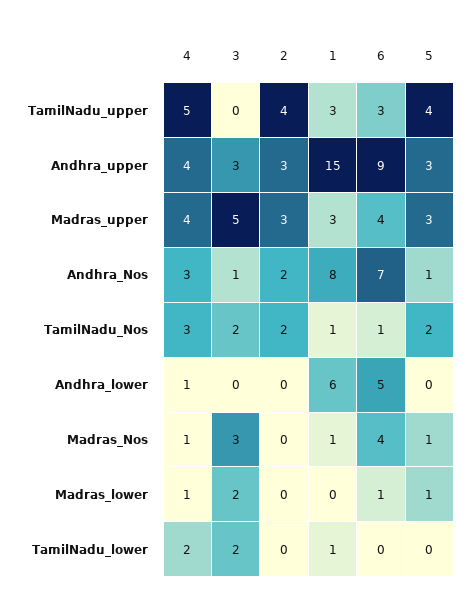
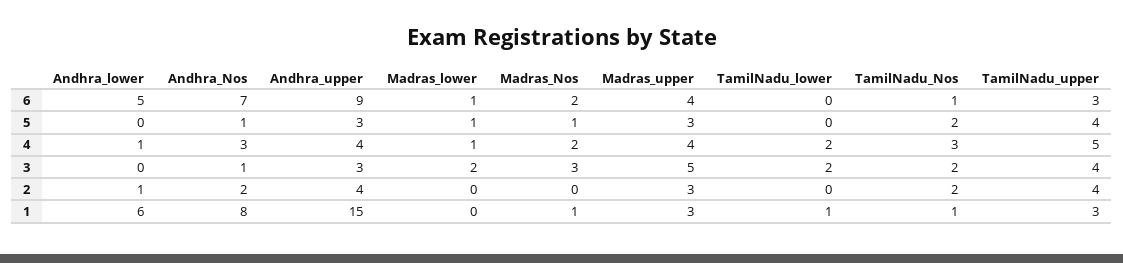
  {
    "4": {
      "TamilNadu_upper": 5,
      "Andhra_upper": 4,
      "Madras_upper": 4,
      "Andhra_Nos": 3,
      "TamilNadu_Nos": 3,
      "Andhra_lower": 1,
-     "Madras_Nos": 1,
+     "Madras_Nos": 2,
      "Madras_lower": 1,
      "TamilNadu_lower": 2
    },
    "3": {
-     "TamilNadu_upper": 0,
+     "TamilNadu_upper": 4,
      "Andhra_upper": 3,
      "Madras_upper": 5,
      "Andhra_Nos": 1,
      "TamilNadu_Nos": 2,
      "Andhra_lower": 0,
      "Madras_Nos": 3,
      "Madras_lower": 2,
      "TamilNadu_lower": 2
    },
    "2": {
      "TamilNadu_upper": 4,
-     "Andhra_upper": 3,
+     "Andhra_upper": 4,
      "Madras_upper": 3,
      "Andhra_Nos": 2,
      "TamilNadu_Nos": 2,
-     "Andhra_lower": 0,
+     "Andhra_lower": 1,
      "Madras_Nos": 0,
      "Madras_lower": 0,
      "TamilNadu_lower": 0
    },
    "1": {
      "TamilNadu_upper": 3,
      "Andhra_upper": 15,
      "Madras_upper": 3,
      "Andhra_Nos": 8,
      "TamilNadu_Nos": 1,
      "Andhra_lower": 6,
      "Madras_Nos": 1,
      "Madras_lower": 0,
      "TamilNadu_lower": 1
    },
    "6": {
      "TamilNadu_upper": 3,
      "Andhra_upper": 9,
      "Madras_upper": 4,
      "Andhra_Nos": 7,
      "TamilNadu_Nos": 1,
      "Andhra_lower": 5,
-     "Madras_Nos": 4,
+     "Madras_Nos": 2,
      "Madras_lower": 1,
      "TamilNadu_lower": 0
    },
    "5": {
      "TamilNadu_upper": 4,
      "Andhra_upper": 3,
      "Madras_upper": 3,
      "Andhra_Nos": 1,
      "TamilNadu_Nos": 2,
      "Andhra_lower": 0,
      "Madras_Nos": 1,
      "Madras_lower": 1,
      "TamilNadu_lower": 0
    }
  }

